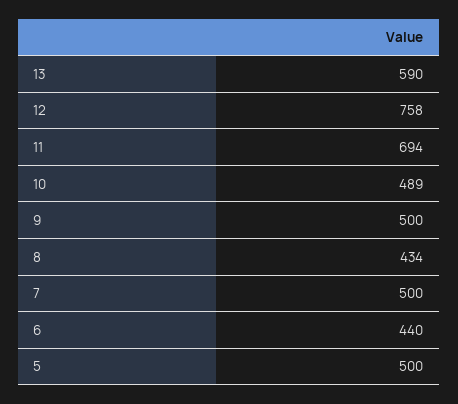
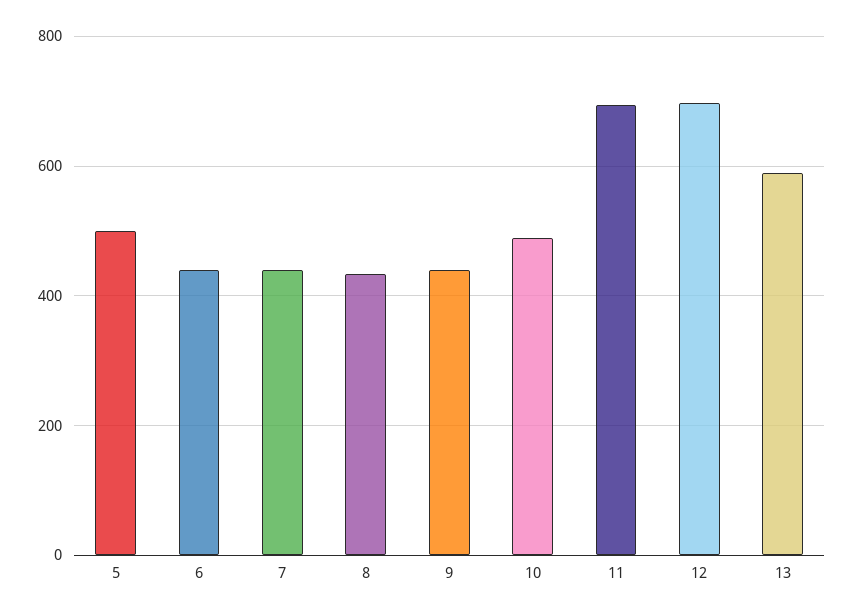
  {
    "13": 590,
-   "12": 758,
+   "12": 700,
    "11": 694,
    "10": 489,
-   "9": 500,
+   "9": 440,
    "8": 434,
-   "7": 500,
+   "7": 440,
    "6": 440,
    "5": 500
  }

